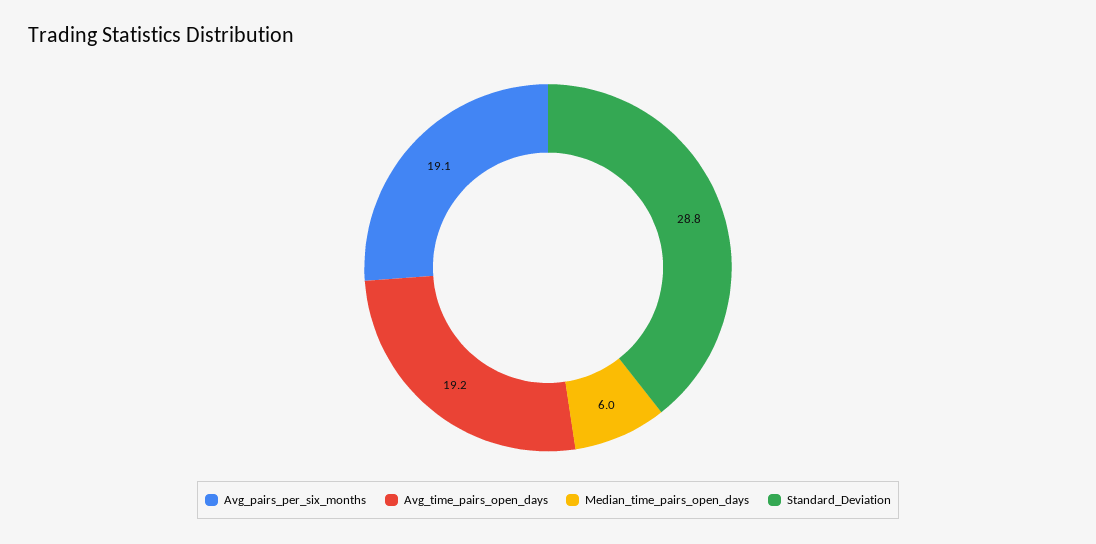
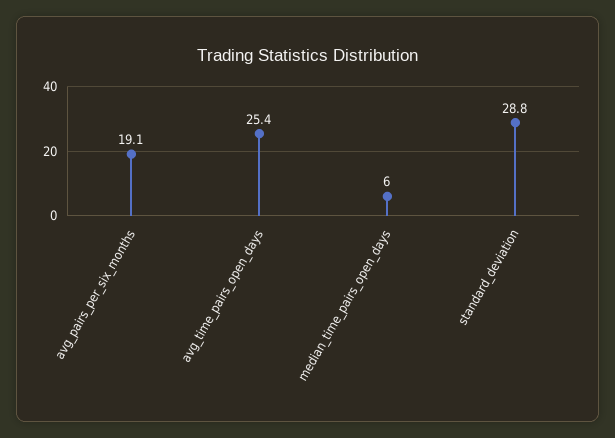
  {
    "Avg_pairs_per_six_months": 19.1,
-   "Avg_time_pairs_open_days": 19.2,
+   "Avg_time_pairs_open_days": 25.4,
    "Median_time_pairs_open_days": 6,
    "Standard_Deviation": 28.8
  }

